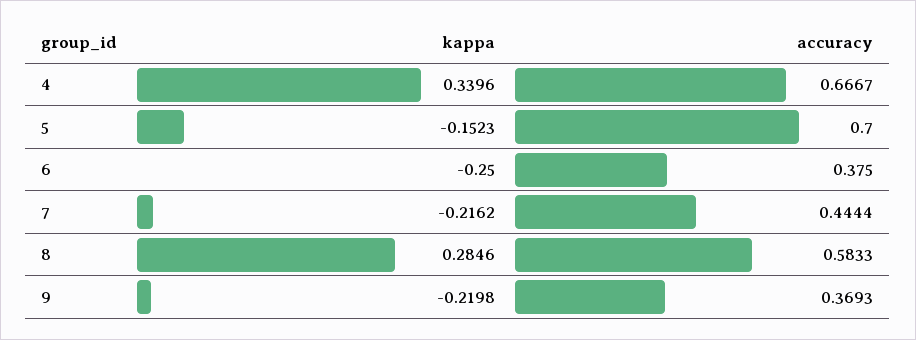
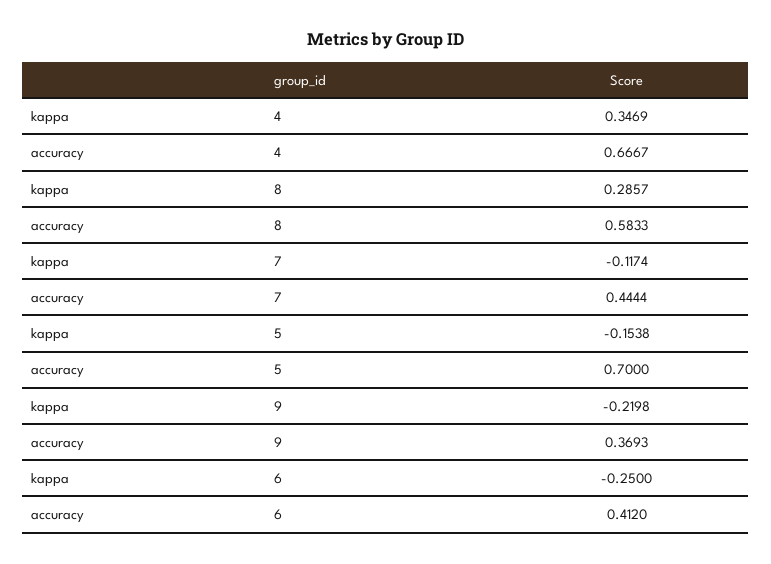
  {
    "kappa": {
-     "4": 0.3396,
+     "4": 0.3469,
-     "5": -0.1523,
+     "5": -0.1538,
      "6": -0.25,
-     "7": -0.2162,
+     "7": -0.1174,
-     "8": 0.2846,
+     "8": 0.2857,
      "9": -0.2198
    },
    "accuracy": {
      "4": 0.6667,
      "5": 0.7,
-     "6": 0.375,
+     "6": 0.412,
      "7": 0.4444,
      "8": 0.5833,
      "9": 0.3693
    }
  }

